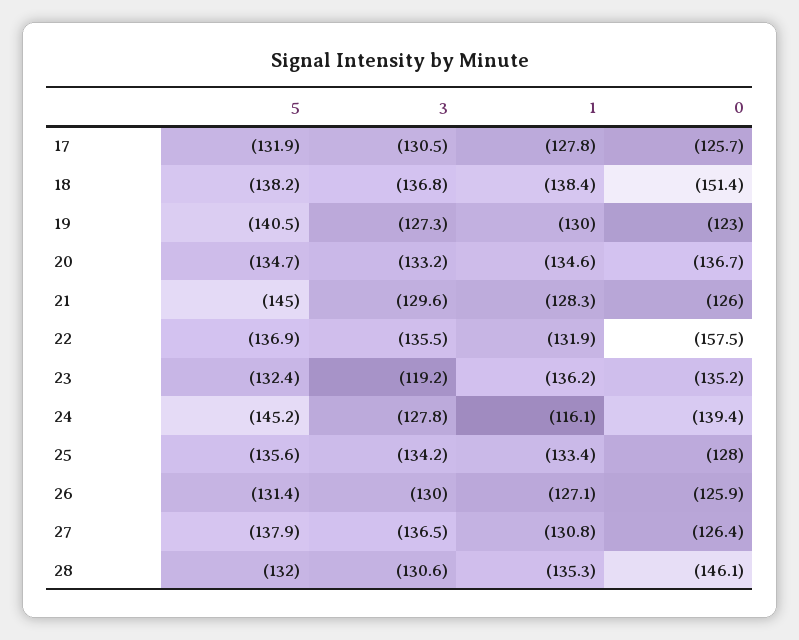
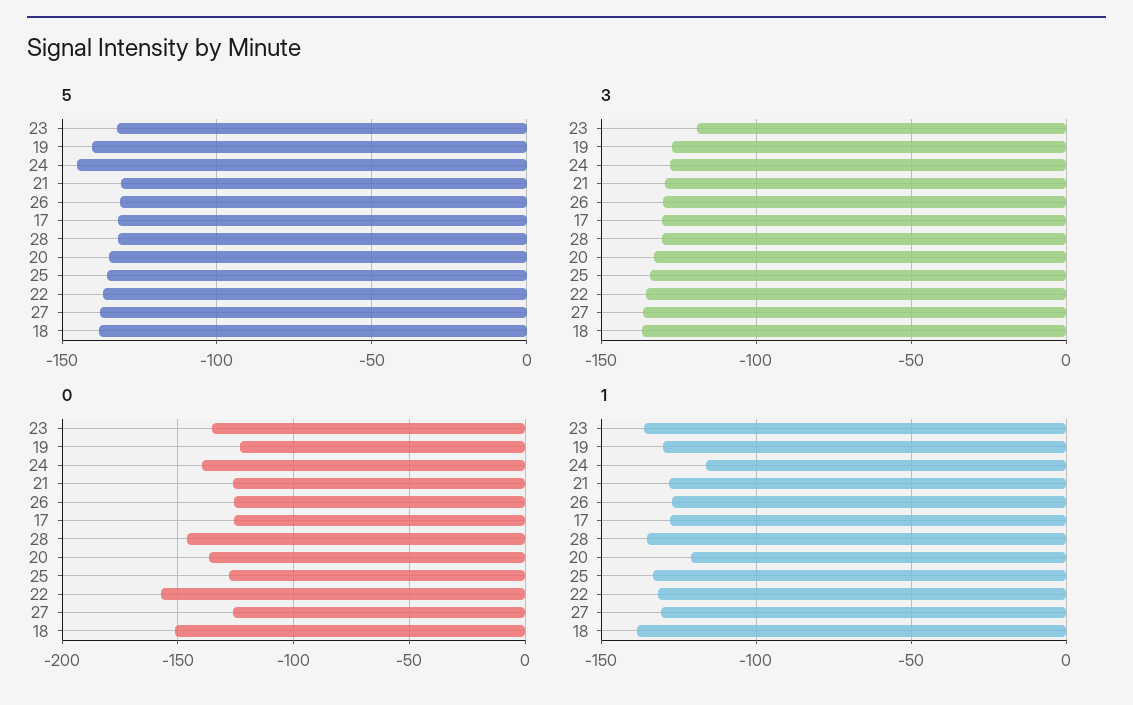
  {
    "5": {
      "17": -131.9,
      "18": -138.2,
      "19": -140.5,
      "20": -134.7,
-     "21": -145,
+     "21": -130,
      "22": -136.9,
      "23": -132.4,
      "24": -145.2,
      "25": -135.6,
      "26": -131.4,
      "27": -137.9,
      "28": -132
    },
    "3": {
      "17": -130.5,
      "18": -136.8,
      "19": -127.3,
      "20": -133.2,
      "21": -129.6,
      "22": -135.5,
      "23": -119.2,
      "24": -127.8,
      "25": -134.2,
      "26": -130,
      "27": -136.5,
      "28": -130.6
    },
    "1": {
      "17": -127.8,
      "18": -138.4,
      "19": -130,
-     "20": -134.6,
+     "20": -120,
      "21": -128.3,
      "22": -131.9,
      "23": -136.2,
      "24": -116.1,
      "25": -133.4,
      "26": -127.1,
      "27": -130.8,
      "28": -135.3
    },
    "0": {
      "17": -125.7,
      "18": -151.4,
      "19": -123,
      "20": -136.7,
      "21": -126,
      "22": -157.5,
      "23": -135.2,
      "24": -139.4,
      "25": -128,
      "26": -125.9,
      "27": -126.4,
      "28": -146.1
    }
  }

